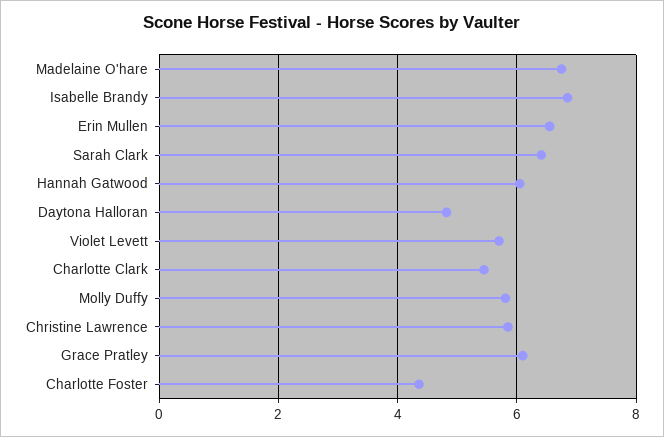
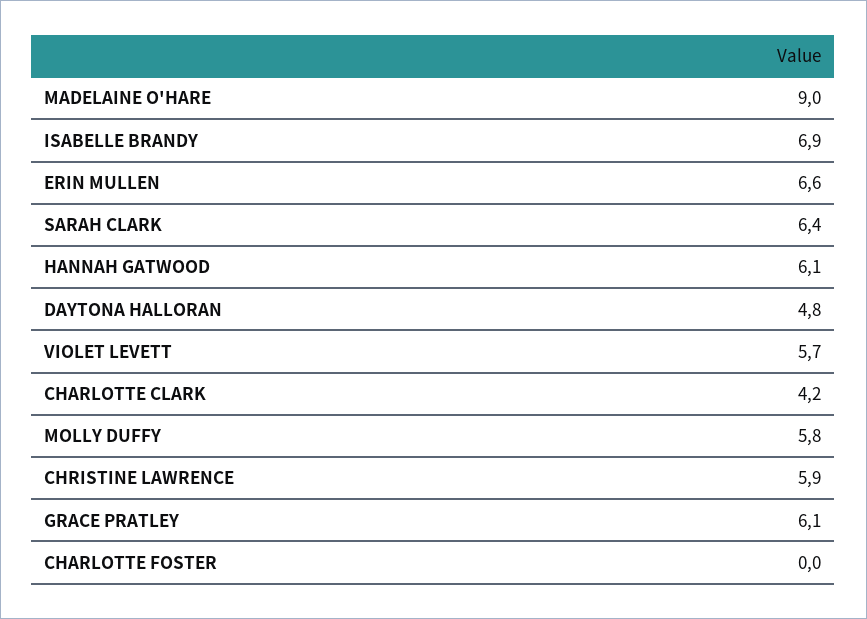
  {
-   "Madelaine O'hare": 6.8,
+   "Madelaine O'hare": 9,
    "Isabelle Brandy": 6.9,
    "Erin Mullen": 6.6,
    "Sarah Clark": 6.4,
    "Hannah Gatwood": 6.1,
    "Daytona Halloran": 4.8,
    "Violet Levett": 5.7,
-   "Charlotte Clark": 5.4,
+   "Charlotte Clark": 4.2,
    "Molly Duffy": 5.8,
    "Christine Lawrence": 5.9,
    "Grace Pratley": 6.1,
-   "Charlotte Foster": 4.4
+   "Charlotte Foster": 0
  }

